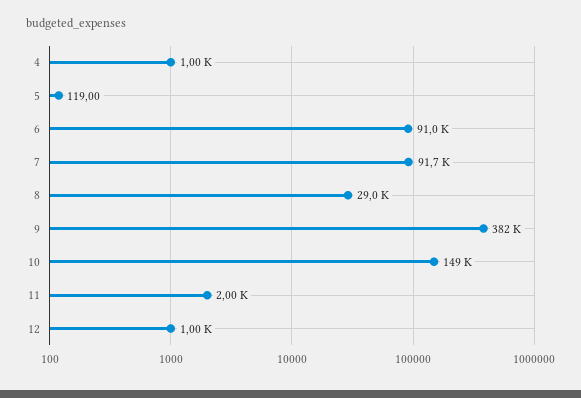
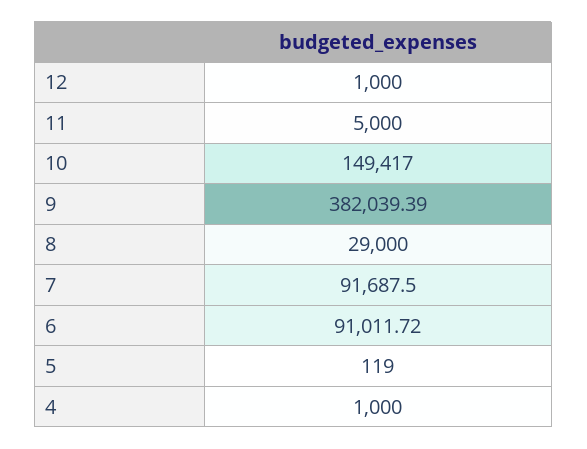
  {
    "4": 1000,
    "5": 119,
    "6": 91011.72,
    "7": 91687.5,
    "8": 29000,
    "9": 382039.39,
    "10": 149417,
-   "11": 2000,
+   "11": 5000,
    "12": 1000
  }

